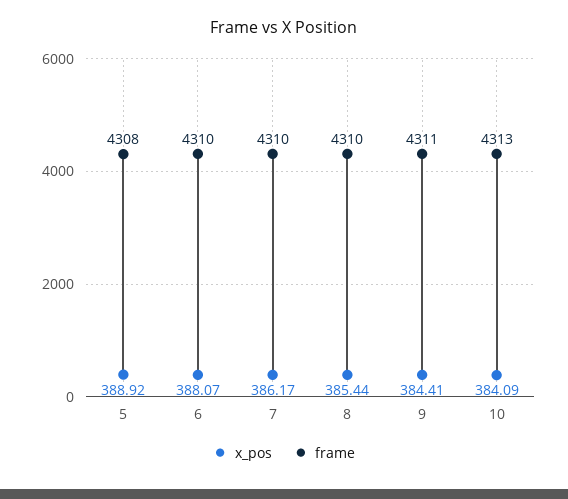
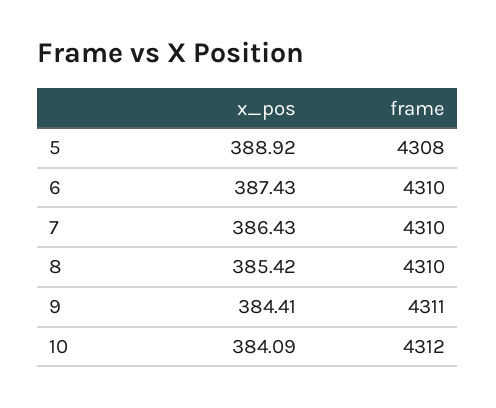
  {
    "x_pos": {
      "5": 388.92,
-     "6": 388.07,
+     "6": 387.43,
-     "7": 386.17,
+     "7": 386.43,
-     "8": 385.44,
+     "8": 385.42,
      "9": 384.41,
      "10": 384.09
    },
    "frame": {
      "5": 4308,
      "6": 4310,
      "7": 4310,
      "8": 4310,
      "9": 4311,
-     "10": 4313
+     "10": 4312
    }
  }

